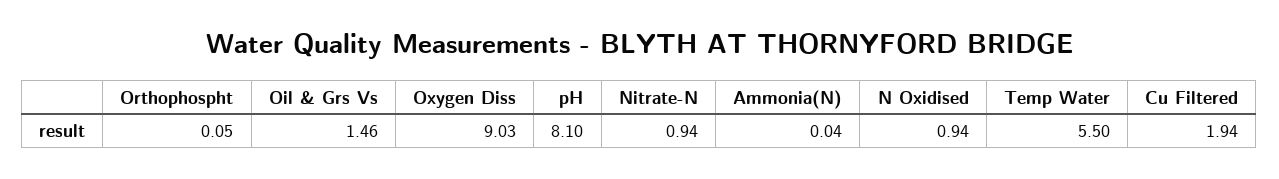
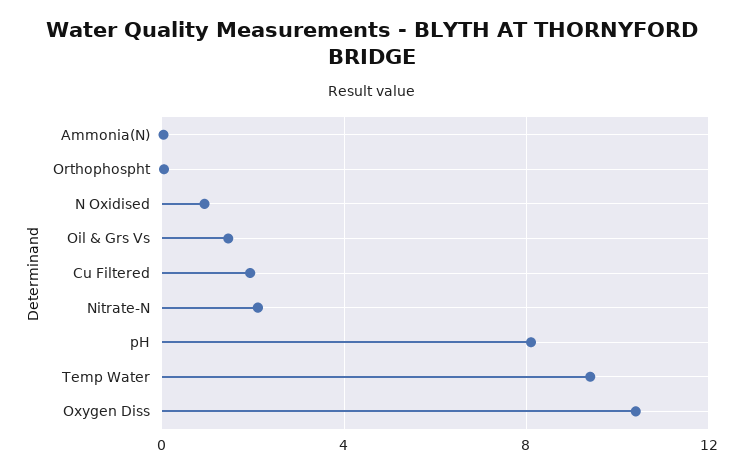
  {
    "Orthophospht": 0.05,
    "Oil & Grs Vs": 1.46,
-   "Oxygen Diss": 9.03,
+   "Oxygen Diss": 10.5,
    "pH": 8.1,
-   "Nitrate-N": 0.94,
+   "Nitrate-N": 2,
    "Ammonia(N)": 0.04,
    "N Oxidised": 0.94,
-   "Temp Water": 5.5,
+   "Temp Water": 9.5,
    "Cu Filtered": 1.94
  }

